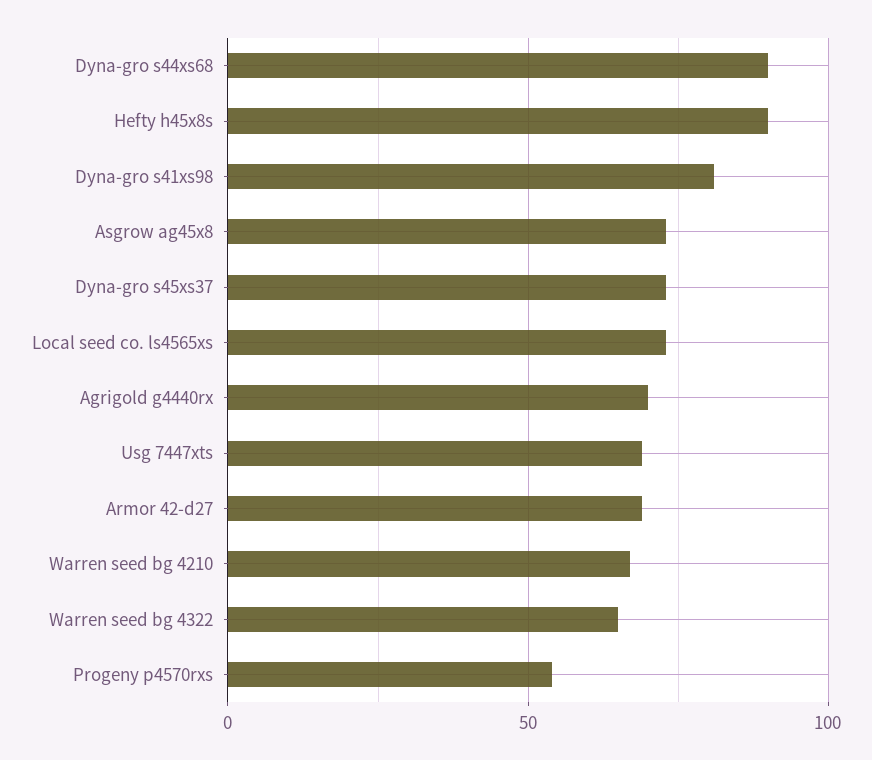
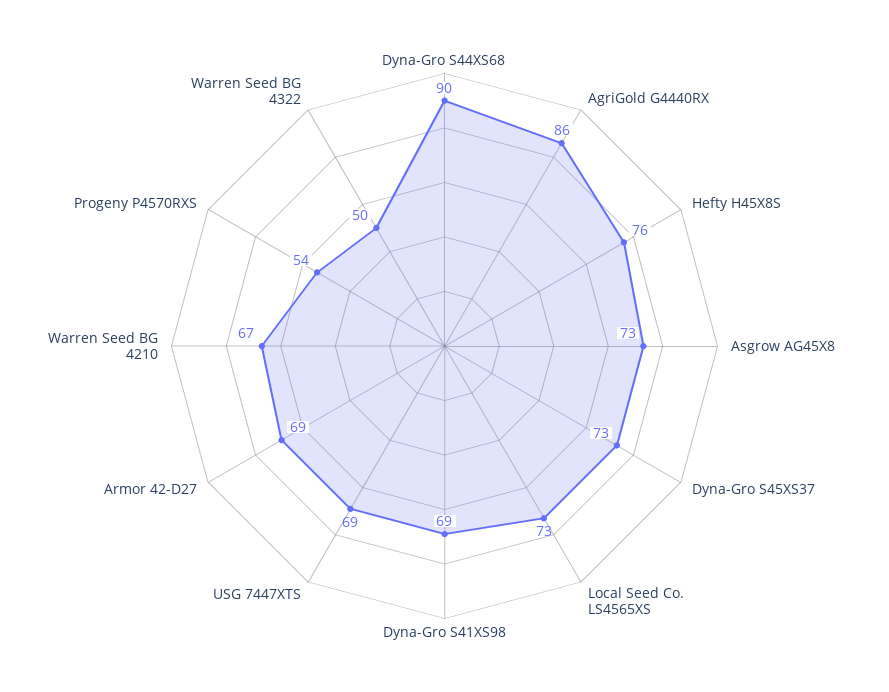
  {
    "Dyna-gro s44xs68": 90,
-   "Hefty h45x8s": 90,
+   "Hefty h45x8s": 76,
-   "Dyna-gro s41xs98": 80,
+   "Dyna-gro s41xs98": 69,
    "Asgrow ag45x8": 73,
    "Dyna-gro s45xs37": 73,
    "Local seed co. ls4565xs": 73,
-   "Agrigold g4440rx": 70,
+   "Agrigold g4440rx": 86,
    "Usg 7447xts": 69,
    "Armor 42-d27": 69,
    "Warren seed bg 4210": 67,
-   "Warren seed bg 4322": 65,
+   "Warren seed bg 4322": 50,
    "Progeny p4570rxs": 54
  }

